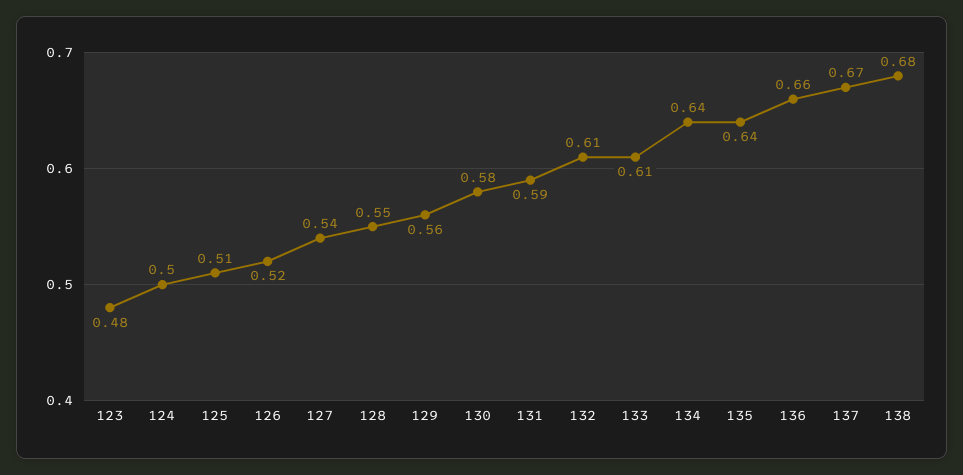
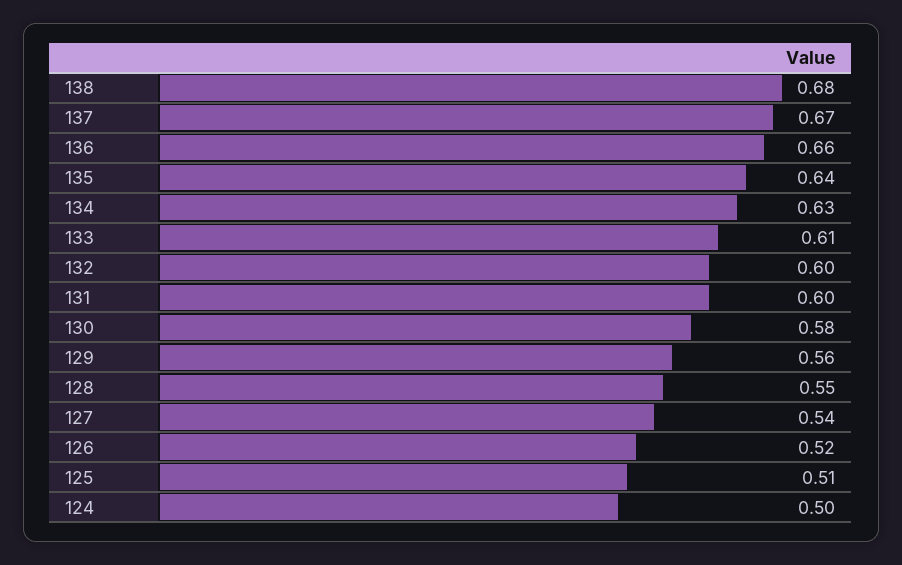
  {
-   "123": 0.48,
    "124": 0.5,
    "125": 0.51,
    "126": 0.52,
    "127": 0.54,
    "128": 0.55,
    "129": 0.56,
    "130": 0.58,
-   "131": 0.59,
+   "131": 0.6,
-   "132": 0.61,
+   "132": 0.6,
    "133": 0.61,
-   "134": 0.64,
+   "134": 0.63,
    "135": 0.64,
    "136": 0.66,
    "137": 0.67,
    "138": 0.68
  }

